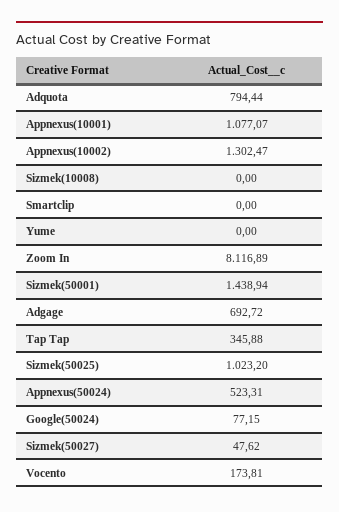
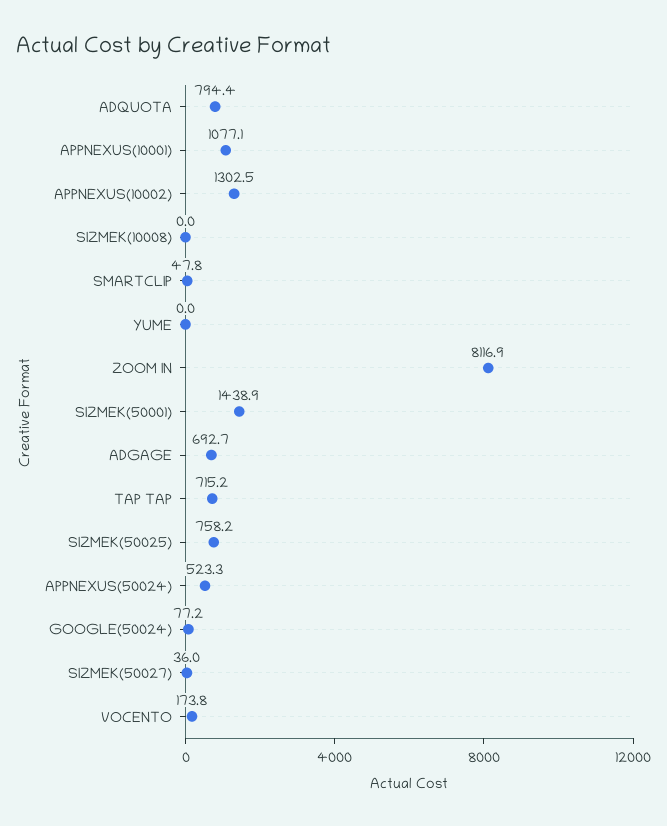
  {
    "Adquota": 794.44,
    "Appnexus(10001)": 1077.07,
    "Appnexus(10002)": 1302.47,
    "Sizmek(10008)": 0,
-   "Smartclip": 0,
+   "Smartclip": 47.8,
    "Yume": 0,
    "Zoom In": 8116.89,
    "Sizmek(50001)": 1438.94,
    "Adgage": 692.72,
-   "Tap Tap": 345.88,
+   "Tap Tap": 715.2,
-   "Sizmek(50025)": 1023.2,
+   "Sizmek(50025)": 758.2,
    "Appnexus(50024)": 523.31,
    "Google(50024)": 77.15,
-   "Sizmek(50027)": 47.62,
+   "Sizmek(50027)": 36,
    "Vocento": 173.81
  }

